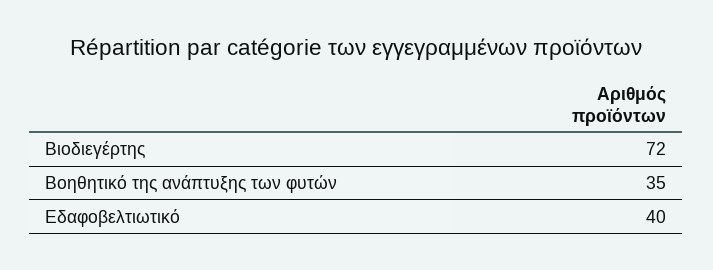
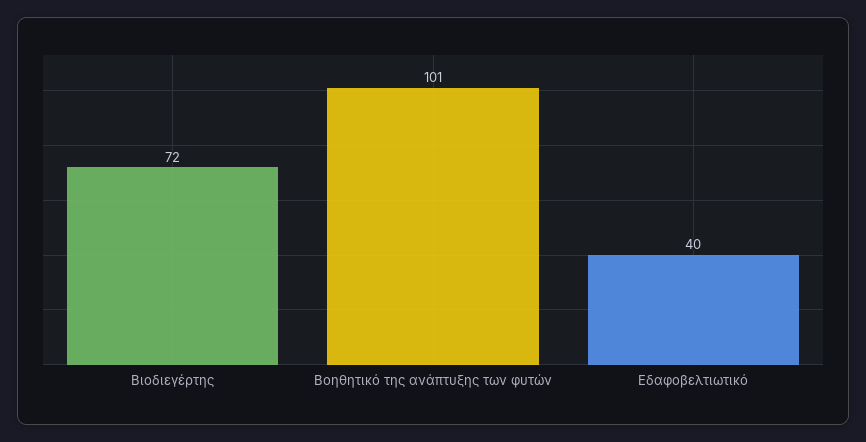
  {
    "Βιοδιεγέρτης": 72,
-   "Βοηθητικό της ανάπτυξης των φυτών": 35,
+   "Βοηθητικό της ανάπτυξης των φυτών": 101,
    "Εδαφοβελτιωτικό": 40
  }

